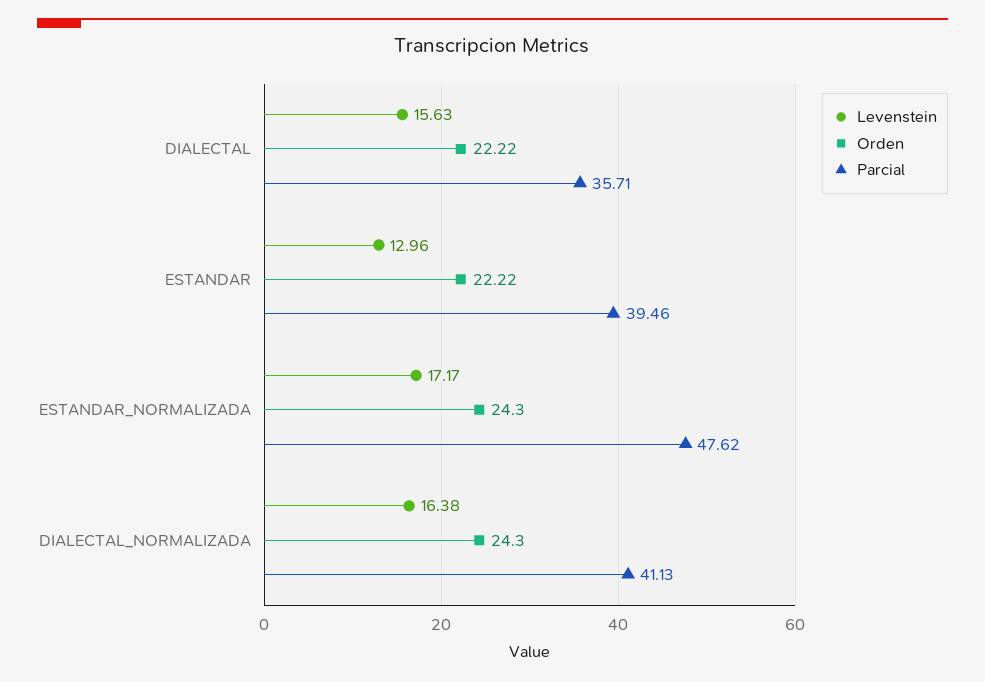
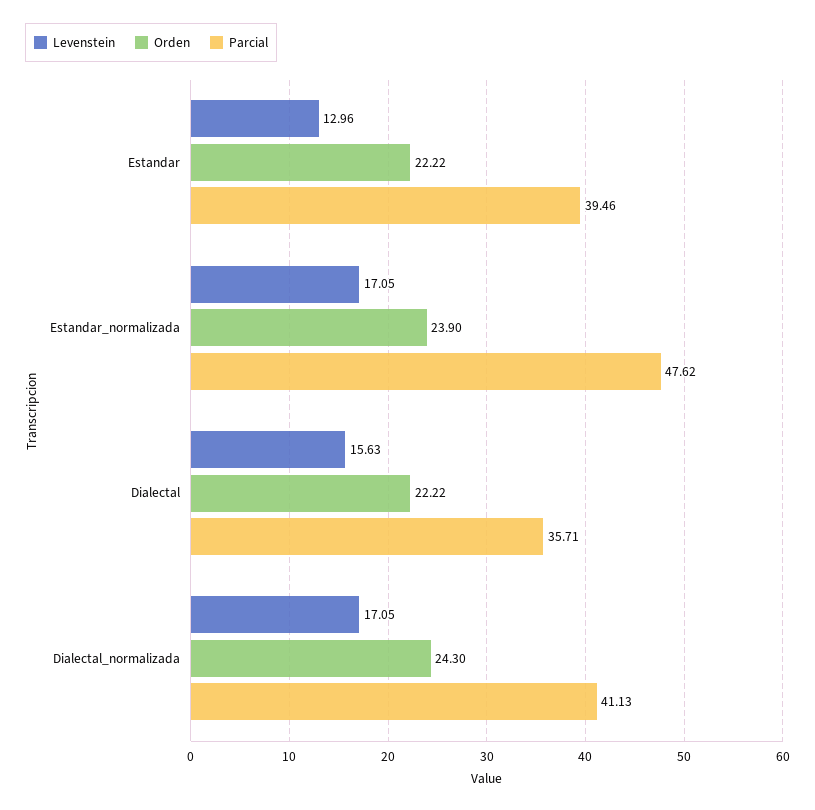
  {
    "Levenstein": {
      "DIALECTAL": 15.63,
      "ESTANDAR": 12.96,
-     "ESTANDAR_NORMALIZADA": 17.17,
+     "ESTANDAR_NORMALIZADA": 17.05,
-     "DIALECTAL_NORMALIZADA": 16.38
+     "DIALECTAL_NORMALIZADA": 17.05
    },
    "Orden": {
      "DIALECTAL": 22.22,
      "ESTANDAR": 22.22,
-     "ESTANDAR_NORMALIZADA": 24.3,
+     "ESTANDAR_NORMALIZADA": 23.9,
      "DIALECTAL_NORMALIZADA": 24.3
    },
    "Parcial": {
      "DIALECTAL": 35.71,
      "ESTANDAR": 39.46,
      "ESTANDAR_NORMALIZADA": 47.62,
      "DIALECTAL_NORMALIZADA": 41.13
    }
  }

